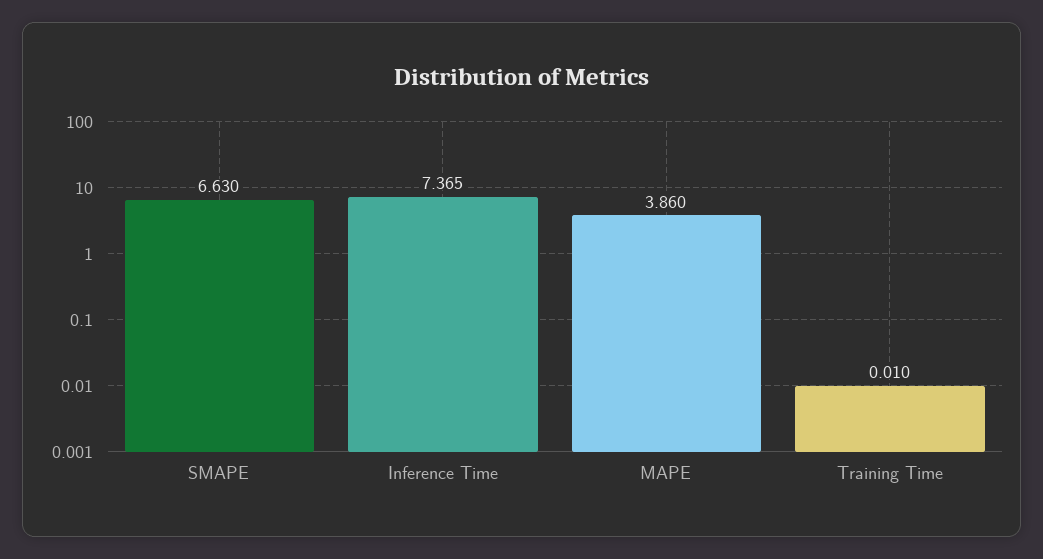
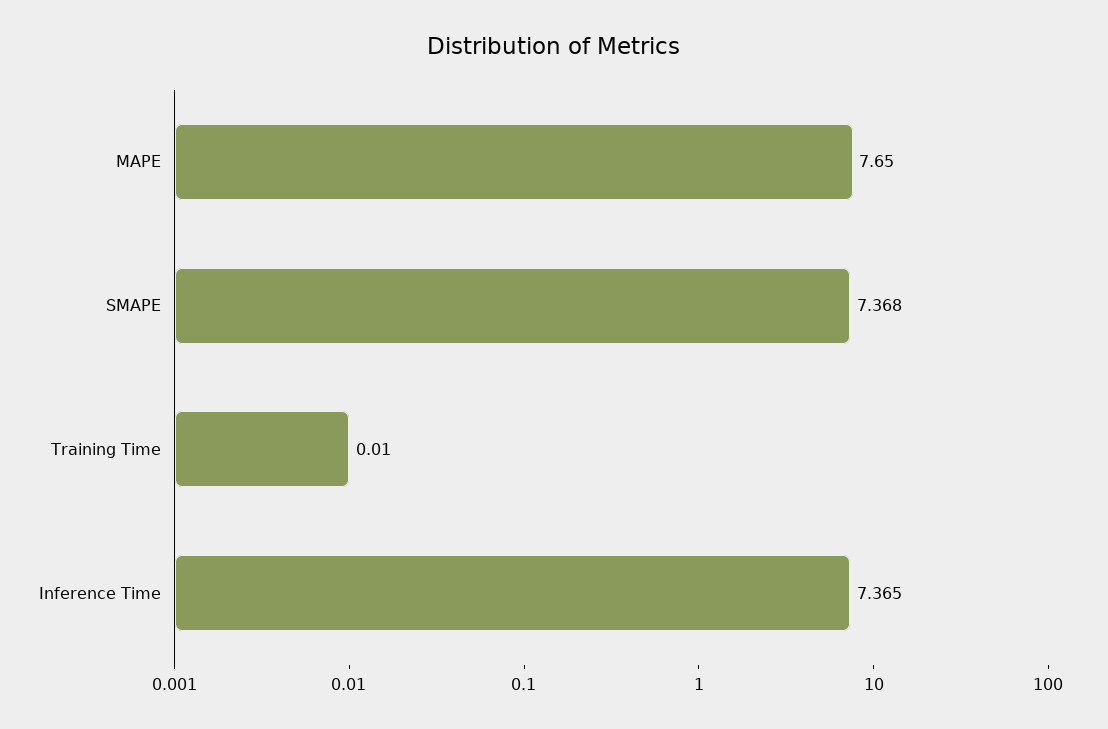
  {
-   "SMAPE": 6.63,
+   "SMAPE": 7.368,
    "Inference Time": 7.365,
-   "MAPE": 3.86,
+   "MAPE": 7.65,
    "Training Time": 0.01
  }

